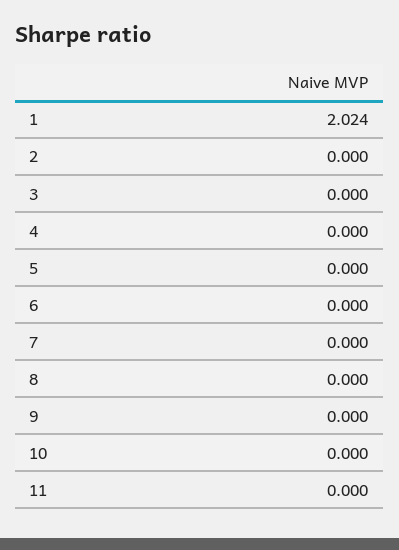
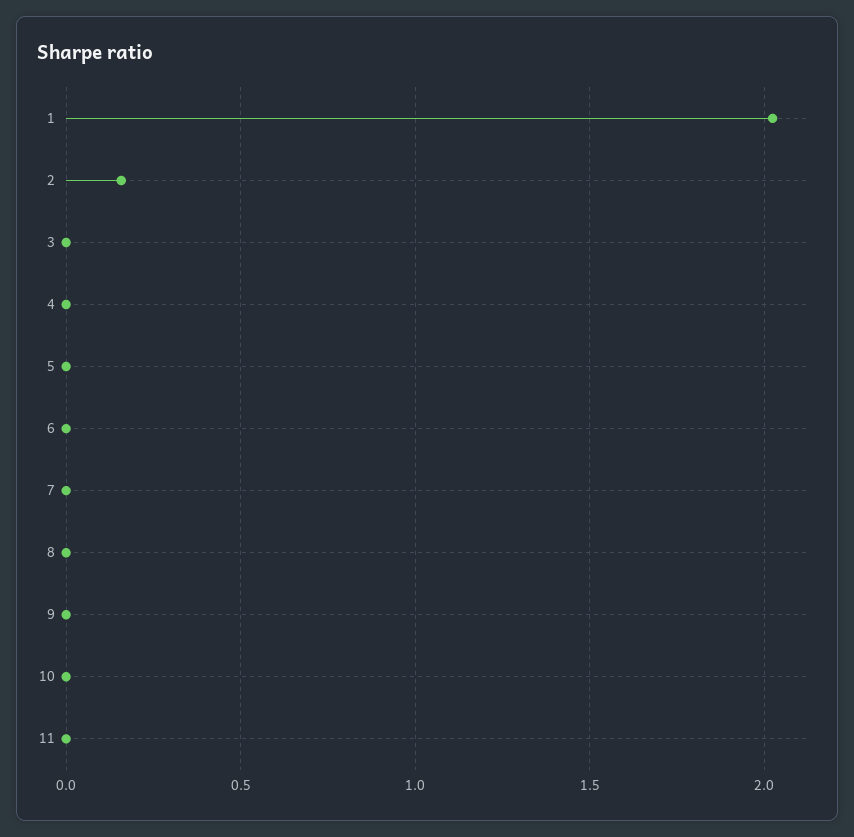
  {
    "1": 2.024,
-   "2": 0,
+   "2": 0.15,
    "3": 0,
    "4": 0,
    "5": 0,
    "6": 0,
    "7": 0,
    "8": 0,
    "9": 0,
    "10": 0,
    "11": 0
  }

